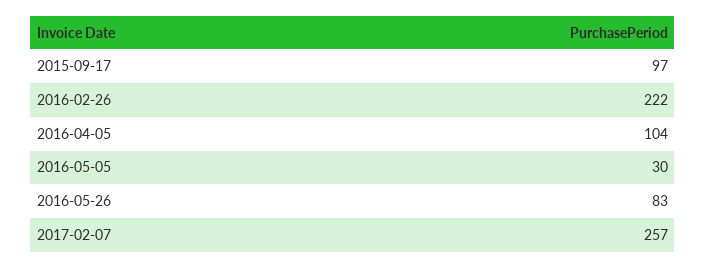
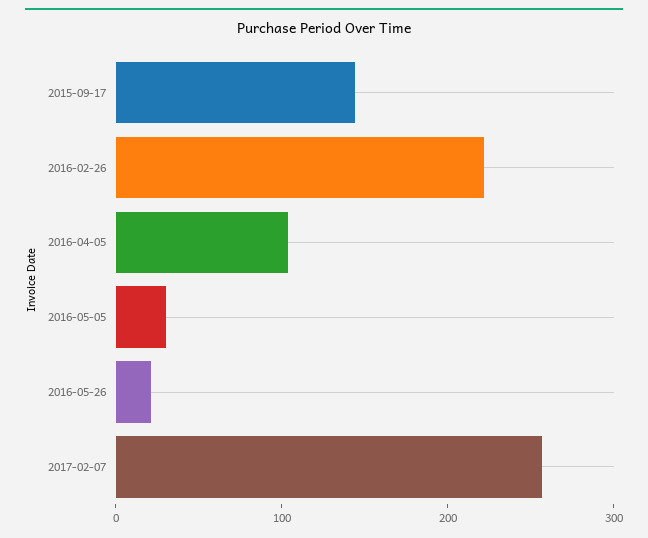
  {
-   "2015-09-17": 97,
+   "2015-09-17": 140,
    "2016-02-26": 222,
    "2016-04-05": 104,
    "2016-05-05": 30,
-   "2016-05-26": 83,
+   "2016-05-26": 20,
    "2017-02-07": 257
  }

